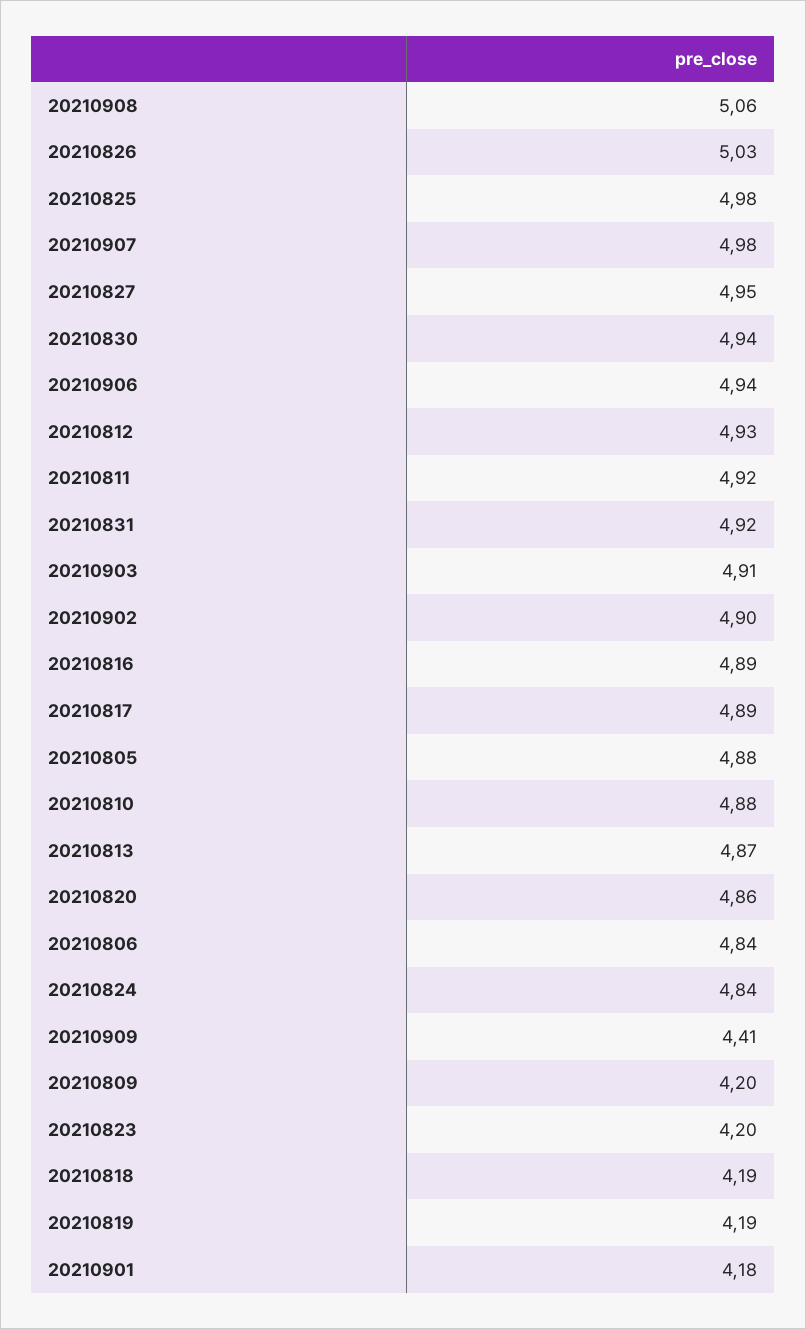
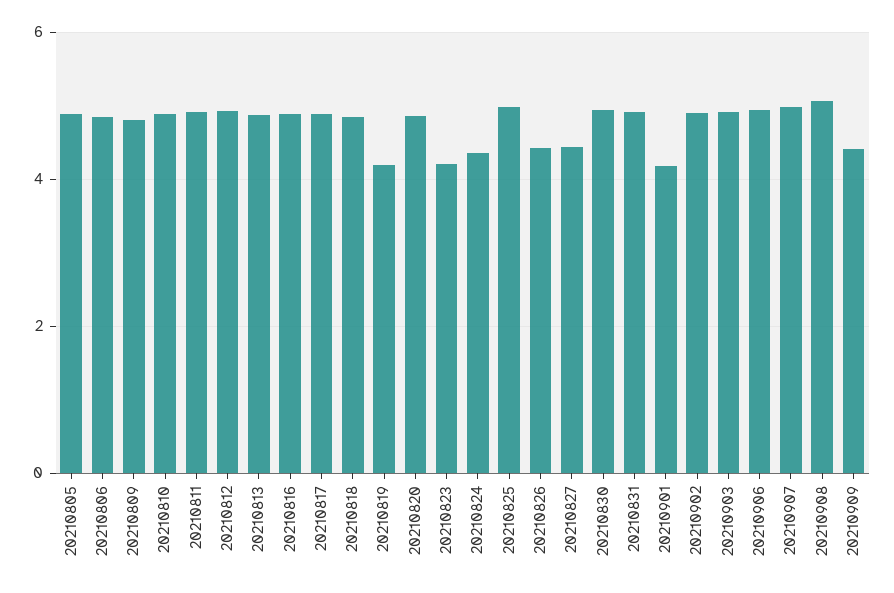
  {
    "20210908": 5.06,
-   "20210826": 5.03,
+   "20210826": 4.4,
    "20210825": 4.98,
    "20210907": 4.98,
-   "20210827": 4.95,
+   "20210827": 4.4,
    "20210830": 4.94,
    "20210906": 4.94,
    "20210812": 4.93,
    "20210811": 4.92,
    "20210831": 4.92,
    "20210903": 4.91,
    "20210902": 4.9,
    "20210816": 4.89,
    "20210817": 4.89,
    "20210805": 4.88,
    "20210810": 4.88,
    "20210813": 4.87,
    "20210820": 4.86,
    "20210806": 4.84,
-   "20210824": 4.84,
+   "20210824": 4.4,
    "20210909": 4.41,
-   "20210809": 4.2,
+   "20210809": 4.8,
    "20210823": 4.2,
-   "20210818": 4.19,
+   "20210818": 4.8,
    "20210819": 4.19,
    "20210901": 4.18
  }

